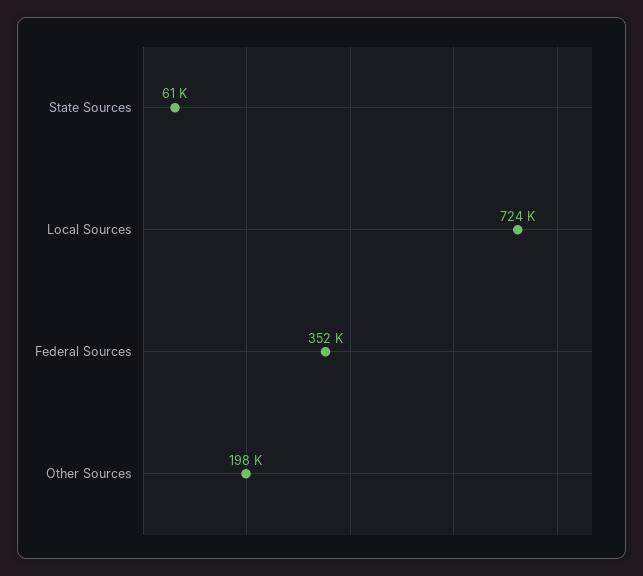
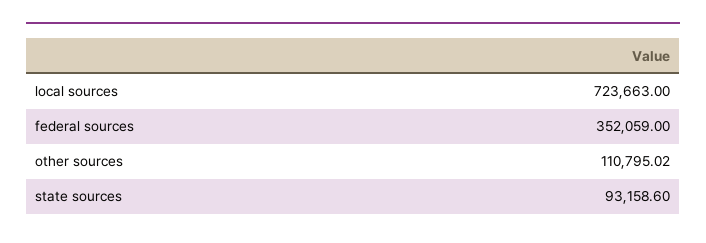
  {
-   "State Sources": 61000,
+   "State Sources": 93158.6,
    "Local Sources": 723663,
    "Federal Sources": 352059,
-   "Other Sources": 198000
+   "Other Sources": 110795.02
  }

